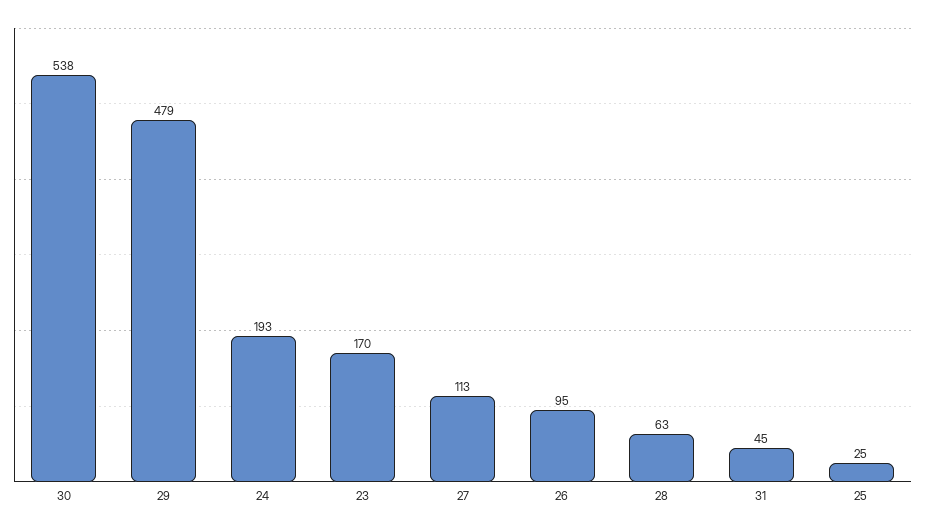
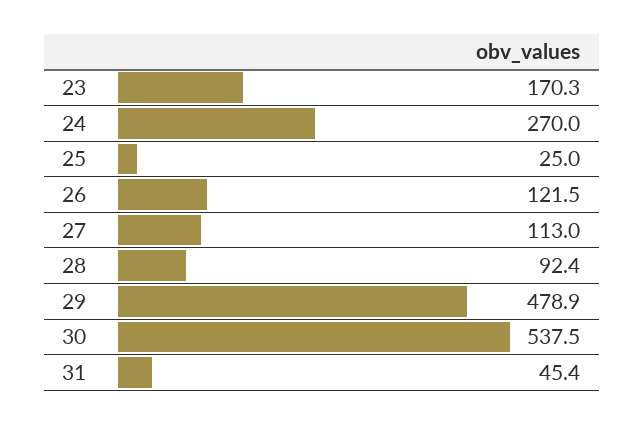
  {
    "30": 537.5,
    "29": 478.9,
-   "24": 193,
+   "24": 270,
    "23": 170.3,
    "27": 113,
-   "26": 95,
+   "26": 121.5,
-   "28": 63,
+   "28": 92.4,
    "31": 45.4,
    "25": 25
  }

